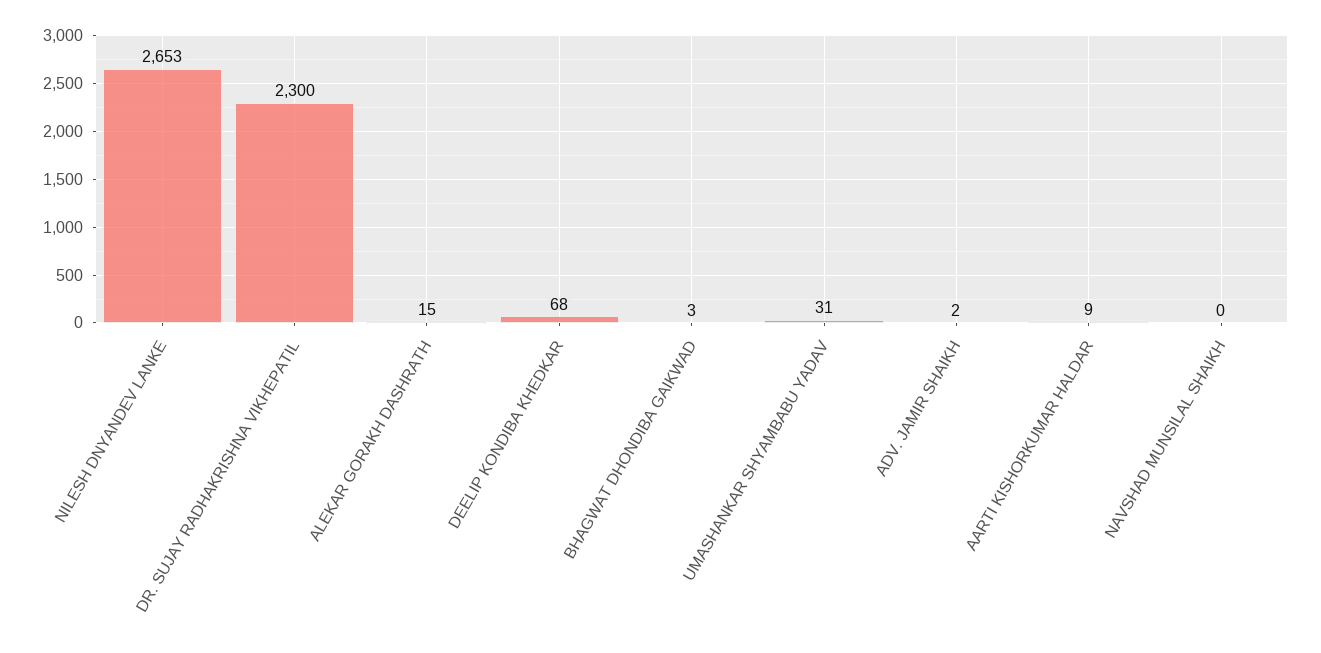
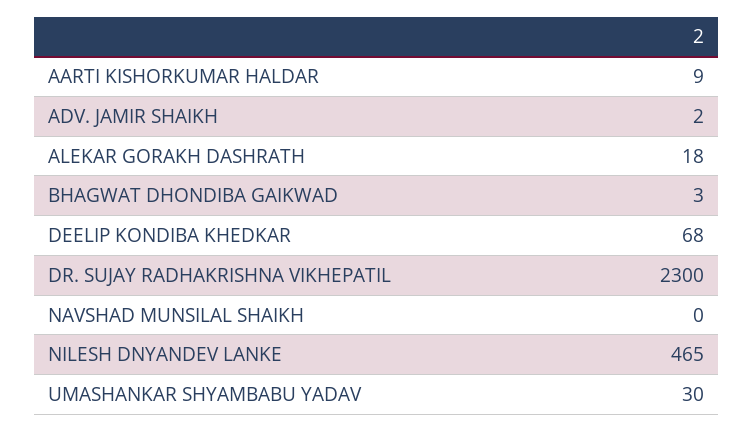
  {
-   "NILESH DNYANDEV LANKE": 2653,
+   "NILESH DNYANDEV LANKE": 465,
    "DR. SUJAY RADHAKRISHNA VIKHEPATIL": 2300,
-   "ALEKAR GORAKH DASHRATH": 15,
+   "ALEKAR GORAKH DASHRATH": 18,
    "DEELIP KONDIBA KHEDKAR": 68,
    "BHAGWAT DHONDIBA GAIKWAD": 3,
-   "UMASHANKAR SHYAMBABU YADAV": 31,
+   "UMASHANKAR SHYAMBABU YADAV": 30,
    "ADV. JAMIR SHAIKH": 2,
    "AARTI KISHORKUMAR HALDAR": 9,
    "NAVSHAD MUNSILAL SHAIKH": 0
  }

